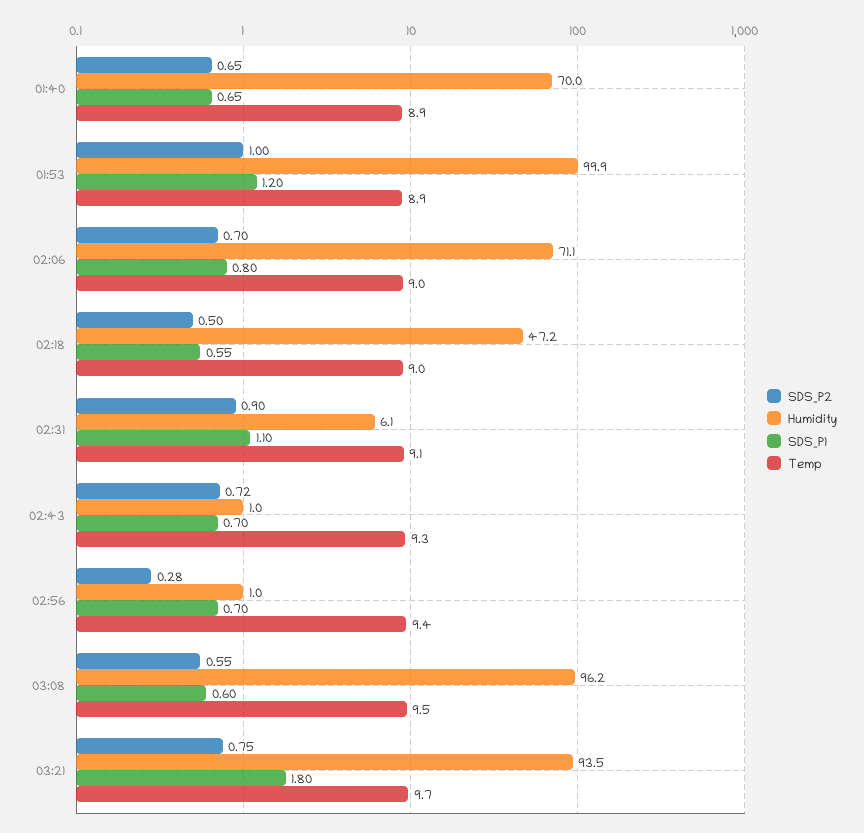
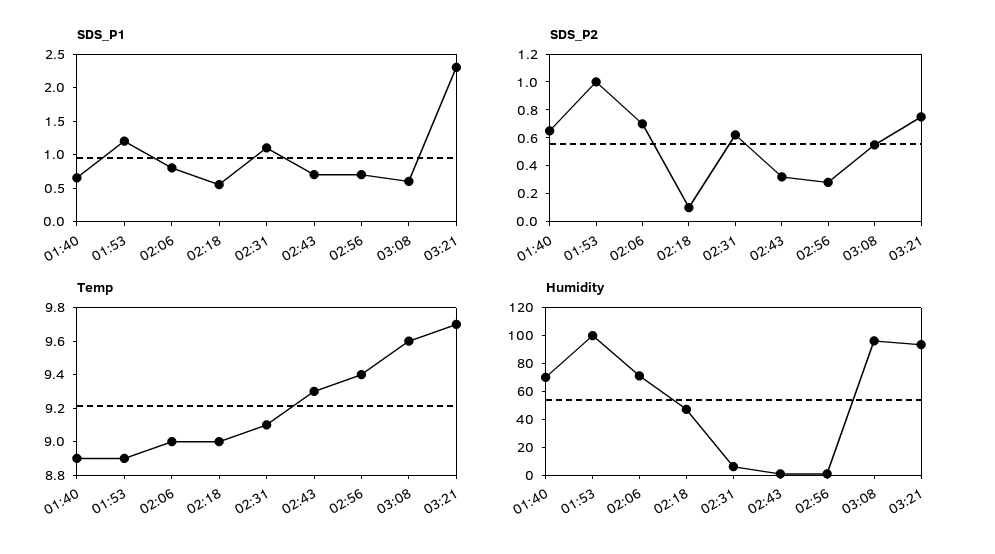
  {
    "SDS_P2": {
      "01:40": 0.65,
      "01:53": 1,
      "02:06": 0.7,
-     "02:18": 0.5,
+     "02:18": 0.1,
-     "02:31": 0.9,
+     "02:31": 0.6,
-     "02:43": 0.72,
+     "02:43": 0.3,
      "02:56": 0.28,
      "03:08": 0.55,
      "03:21": 0.75
    },
    "Humidity": {
      "01:40": 70,
      "01:53": 99.9,
      "02:06": 71.1,
      "02:18": 47.2,
      "02:31": 6.1,
      "02:43": 1,
      "02:56": 1,
      "03:08": 96.2,
      "03:21": 93.5
    },
    "SDS_P1": {
      "01:40": 0.65,
      "01:53": 1.2,
      "02:06": 0.8,
      "02:18": 0.55,
      "02:31": 1.1,
      "02:43": 0.7,
      "02:56": 0.7,
      "03:08": 0.6,
-     "03:21": 1.8
+     "03:21": 2.25
    },
    "Temp": {
      "01:40": 8.9,
      "01:53": 8.9,
      "02:06": 9,
      "02:18": 9,
      "02:31": 9.1,
      "02:43": 9.3,
      "02:56": 9.4,
-     "03:08": 9.5,
+     "03:08": 9.6,
      "03:21": 9.7
    }
  }

